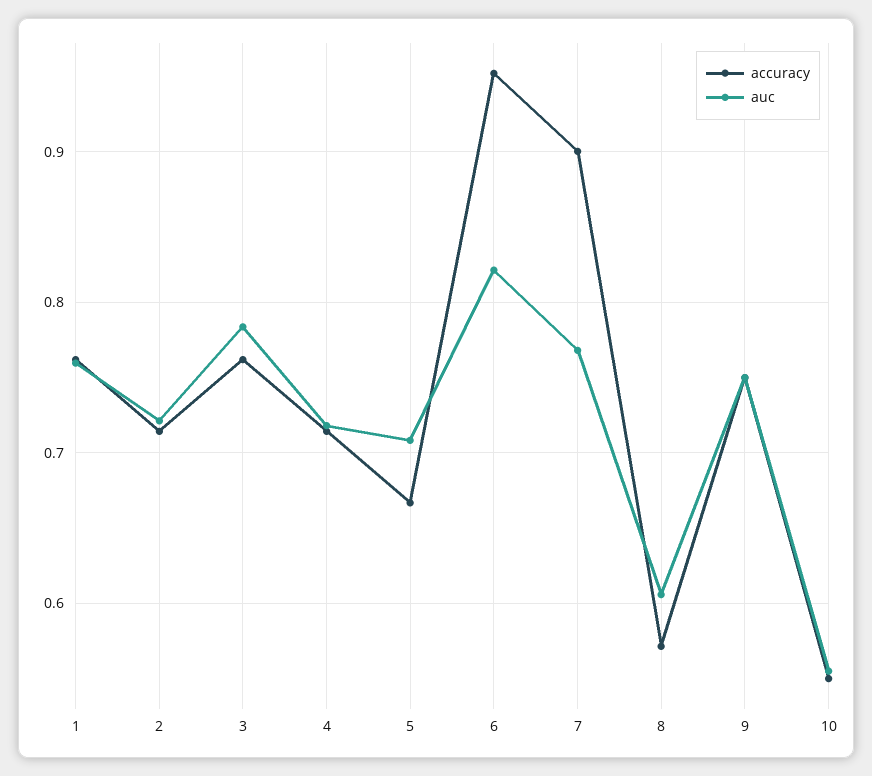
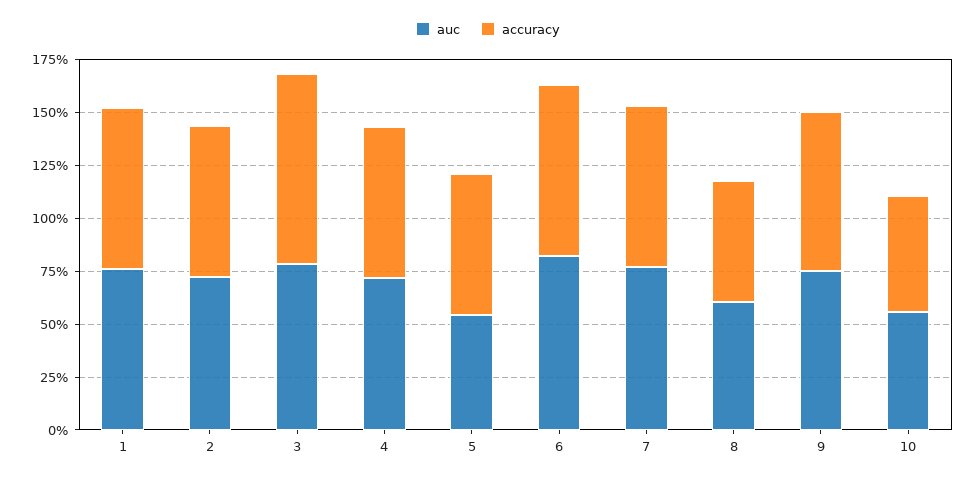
  {
    "accuracy": {
      "1": 0.76,
      "2": 0.71,
-     "3": 0.76,
+     "3": 0.9,
      "4": 0.71,
      "5": 0.67,
-     "6": 0.95,
+     "6": 0.8,
-     "7": 0.9,
+     "7": 0.75,
      "8": 0.57,
      "9": 0.75,
      "10": 0.55
    },
    "auc": {
      "1": 0.76,
      "2": 0.72,
      "3": 0.78,
      "4": 0.72,
-     "5": 0.71,
+     "5": 0.55,
      "6": 0.82,
      "7": 0.77,
      "8": 0.61,
      "9": 0.75,
      "10": 0.55
    }
  }

